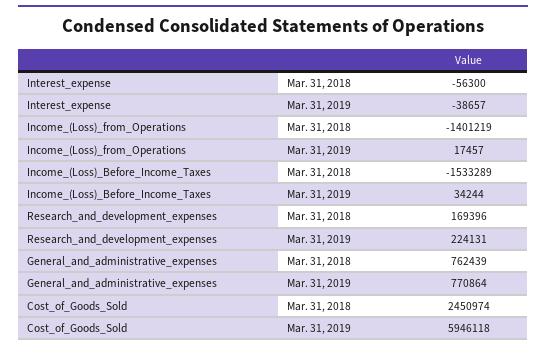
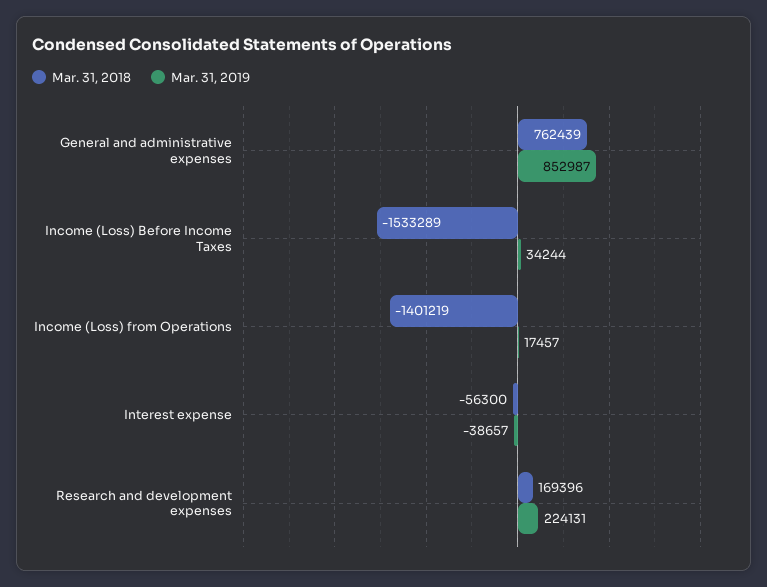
  {
    "Mar. 31, 2018": {
      "Interest_expense": -56300,
      "Income_(Loss)_from_Operations": -1401219,
      "Income_(Loss)_Before_Income_Taxes": -1533289,
      "Research_and_development_expenses": 169396,
-     "General_and_administrative_expenses": 762439,
+     "General_and_administrative_expenses": 762439
-     "Cost_of_Goods_Sold": 2450974
    },
    "Mar. 31, 2019": {
      "Interest_expense": -38657,
      "Income_(Loss)_from_Operations": 17457,
      "Income_(Loss)_Before_Income_Taxes": 34244,
      "Research_and_development_expenses": 224131,
-     "General_and_administrative_expenses": 770864,
+     "General_and_administrative_expenses": 852987
-     "Cost_of_Goods_Sold": 5946118
    }
  }

